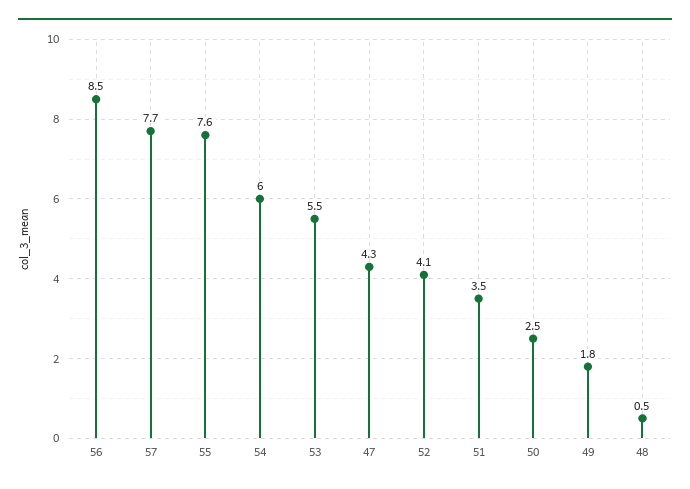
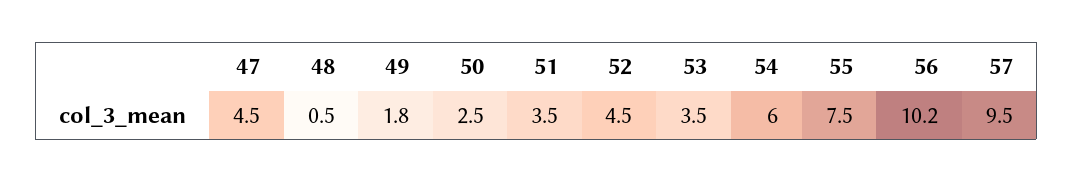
  {
-   "56": 8.5,
+   "56": 10.2,
-   "57": 7.7,
+   "57": 9.5,
-   "55": 7.6,
+   "55": 7.5,
    "54": 6,
-   "53": 5.5,
+   "53": 3.5,
-   "47": 4.3,
+   "47": 4.5,
-   "52": 4.1,
+   "52": 4.5,
    "51": 3.5,
    "50": 2.5,
    "49": 1.8,
    "48": 0.5
  }

